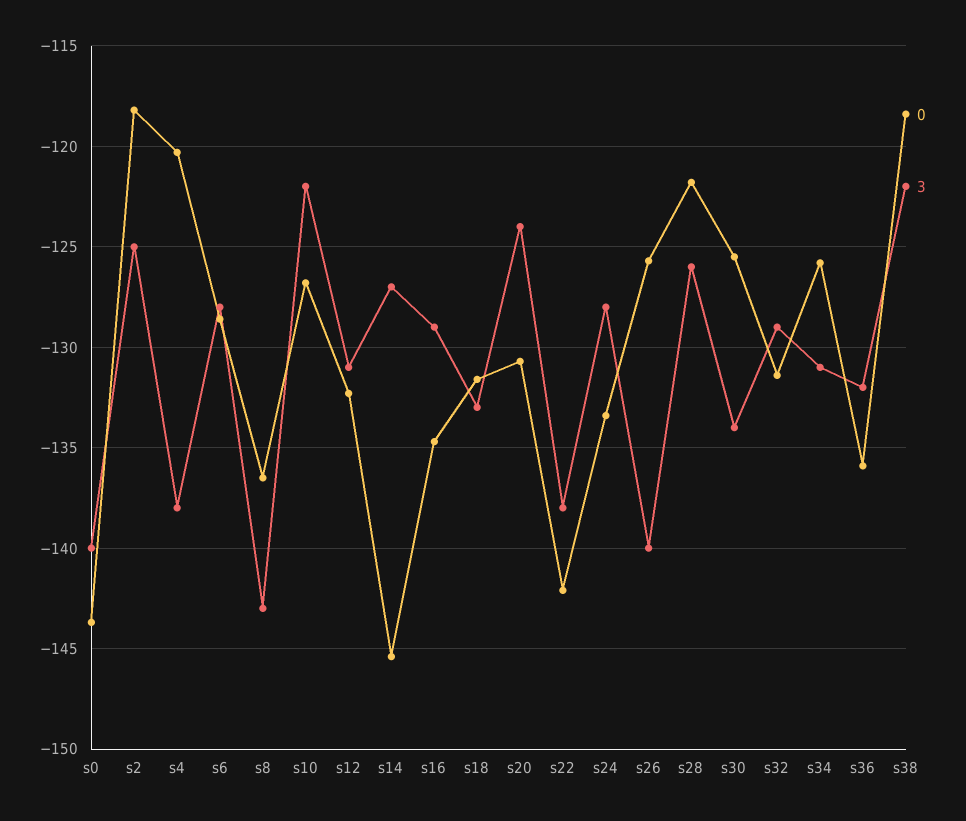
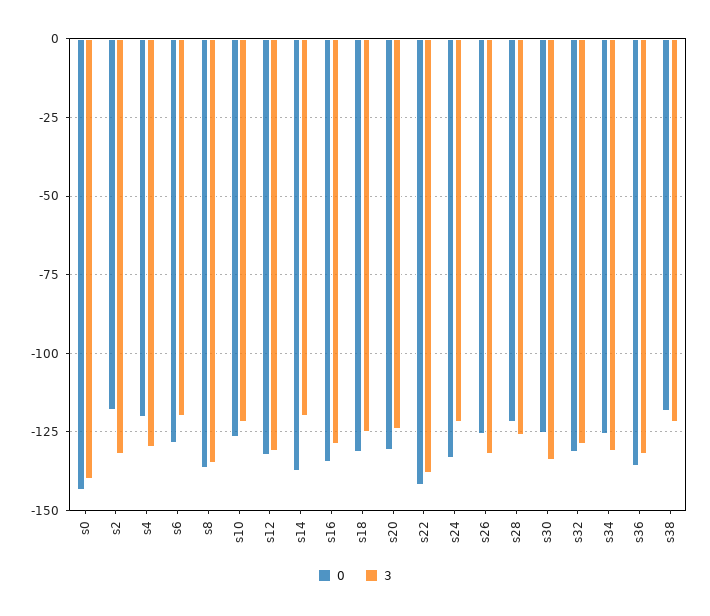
  {
    "0": {
      "s0": -143.5,
      "s2": -118,
      "s4": -120.5,
      "s6": -128.5,
      "s8": -136.5,
      "s10": -127,
      "s12": -132.5,
-     "s14": -145.5,
+     "s14": -137.5,
      "s16": -134.5,
      "s18": -131.5,
      "s20": -130.5,
      "s22": -142,
      "s24": -133.5,
      "s26": -125.5,
      "s28": -122,
      "s30": -125.5,
      "s32": -131.5,
      "s34": -126,
      "s36": -136,
      "s38": -118.5
    },
    "3": {
      "s0": -140,
-     "s2": -125,
+     "s2": -132.5,
-     "s4": -138,
+     "s4": -130,
-     "s6": -128,
+     "s6": -120,
-     "s8": -143,
+     "s8": -135,
      "s10": -122,
      "s12": -131,
-     "s14": -127,
+     "s14": -120,
      "s16": -129,
-     "s18": -133,
+     "s18": -125,
      "s20": -124,
      "s22": -138,
-     "s24": -128,
+     "s24": -122.5,
-     "s26": -140,
+     "s26": -132.5,
      "s28": -126,
      "s30": -134,
      "s32": -129,
      "s34": -131,
      "s36": -132,
      "s38": -122
    }
  }

